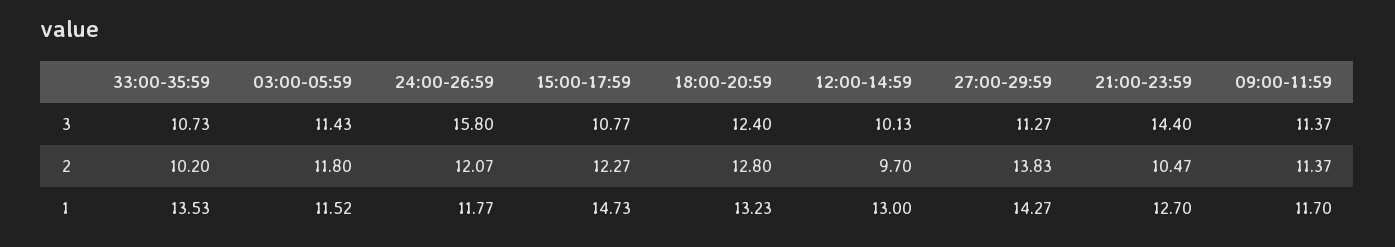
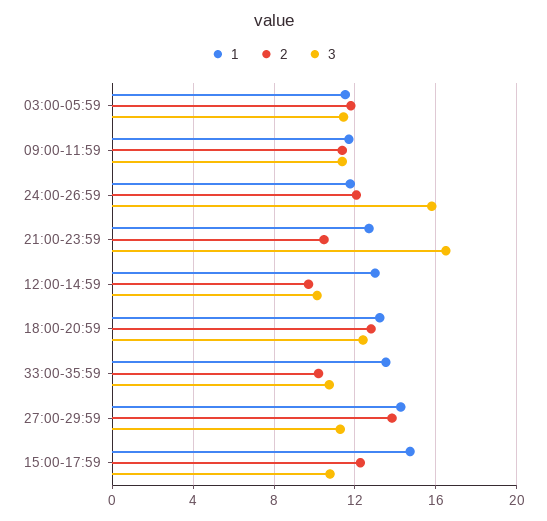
  {
    "3": {
      "33:00-35:59": 10.73,
      "03:00-05:59": 11.43,
      "24:00-26:59": 15.8,
      "15:00-17:59": 10.77,
      "18:00-20:59": 12.4,
      "12:00-14:59": 10.13,
      "27:00-29:59": 11.27,
-     "21:00-23:59": 14.4,
+     "21:00-23:59": 16.5,
      "09:00-11:59": 11.37
    },
    "2": {
      "33:00-35:59": 10.2,
      "03:00-05:59": 11.8,
      "24:00-26:59": 12.07,
      "15:00-17:59": 12.27,
      "18:00-20:59": 12.8,
      "12:00-14:59": 9.7,
      "27:00-29:59": 13.83,
      "21:00-23:59": 10.47,
      "09:00-11:59": 11.37
    },
    "1": {
      "33:00-35:59": 13.53,
      "03:00-05:59": 11.52,
      "24:00-26:59": 11.77,
      "15:00-17:59": 14.73,
      "18:00-20:59": 13.23,
      "12:00-14:59": 13,
      "27:00-29:59": 14.27,
      "21:00-23:59": 12.7,
      "09:00-11:59": 11.7
    }
  }

